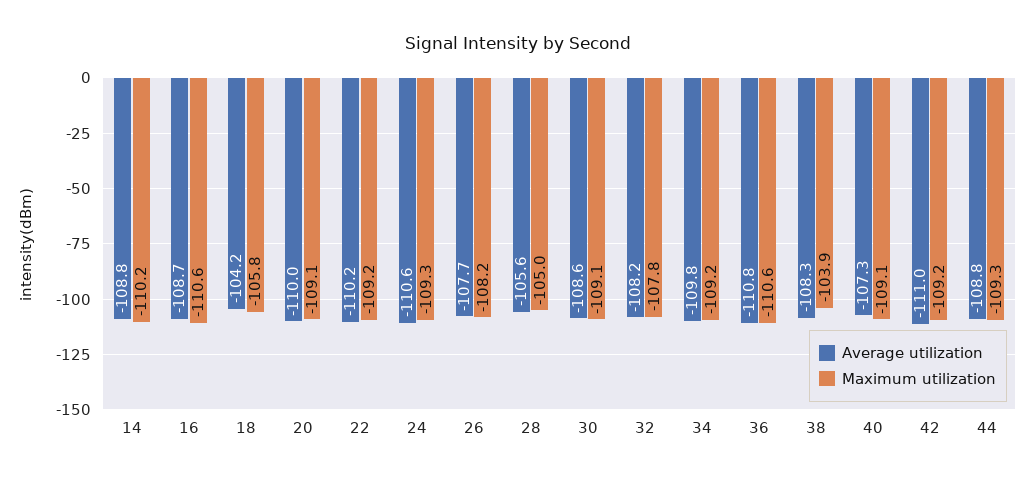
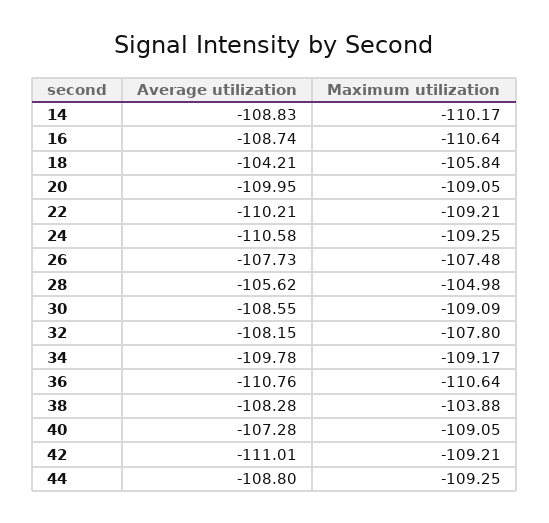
  {
    "Average utilization": {
      "14": -108.83,
      "16": -108.74,
      "18": -104.21,
      "20": -109.95,
      "22": -110.21,
      "24": -110.58,
      "26": -107.73,
      "28": -105.62,
      "30": -108.55,
      "32": -108.15,
      "34": -109.78,
      "36": -110.76,
      "38": -108.28,
      "40": -107.28,
      "42": -111.01,
      "44": -108.8
    },
    "Maximum utilization": {
      "14": -110.17,
      "16": -110.64,
      "18": -105.84,
      "20": -109.05,
      "22": -109.21,
      "24": -109.25,
-     "26": -108.2,
+     "26": -107.48,
      "28": -104.98,
      "30": -109.09,
      "32": -107.8,
      "34": -109.17,
      "36": -110.64,
      "38": -103.88,
      "40": -109.05,
      "42": -109.21,
      "44": -109.25
    }
  }

